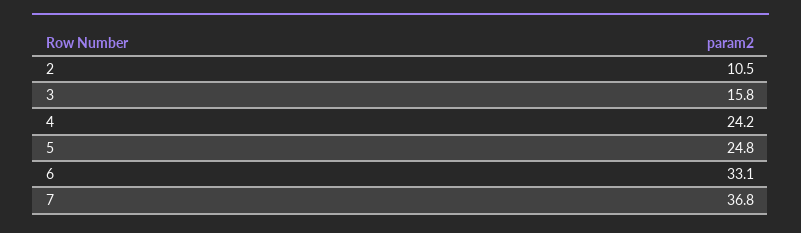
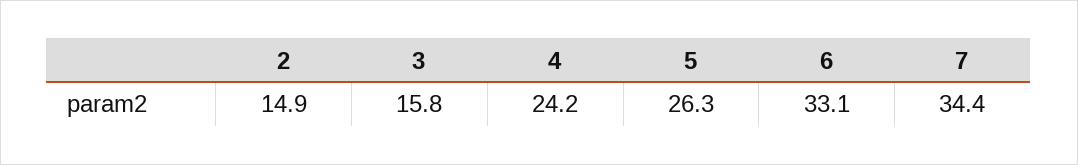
  {
-   "2": 10.5,
+   "2": 14.9,
    "3": 15.8,
    "4": 24.2,
-   "5": 24.8,
+   "5": 26.3,
    "6": 33.1,
-   "7": 36.8
+   "7": 34.4
  }

